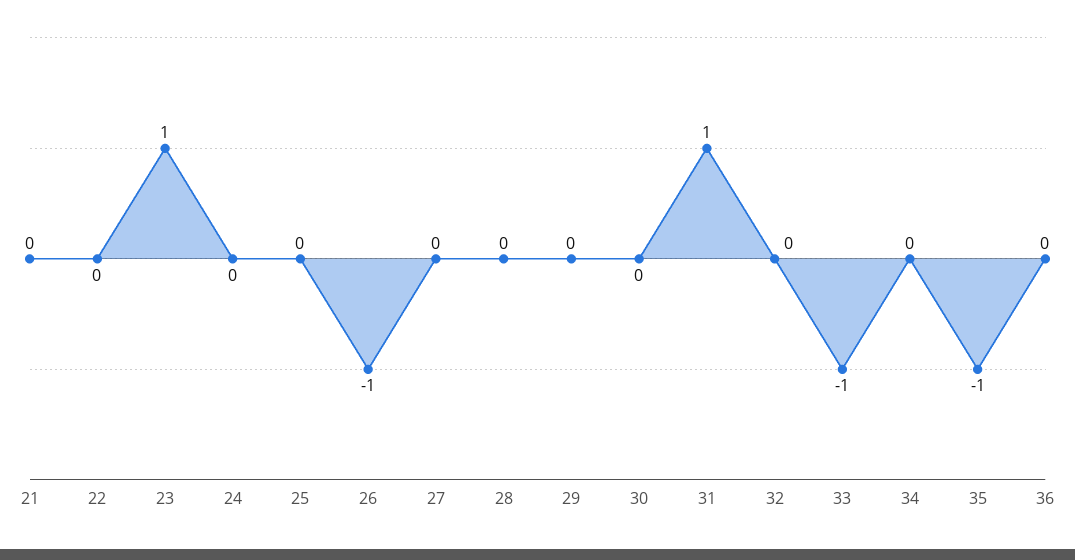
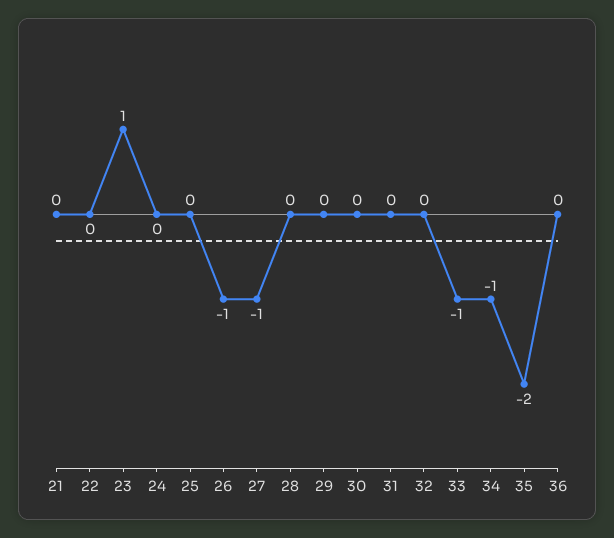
  {
    "21": 0,
    "22": 0,
    "23": 1,
    "24": 0,
    "25": 0,
    "26": -1,
-   "27": 0,
+   "27": -1,
    "28": 0,
    "29": 0,
    "30": 0,
-   "31": 1,
+   "31": 0,
    "32": 0,
    "33": -1,
-   "34": 0,
+   "34": -1,
-   "35": -1,
+   "35": -2,
    "36": 0
  }

